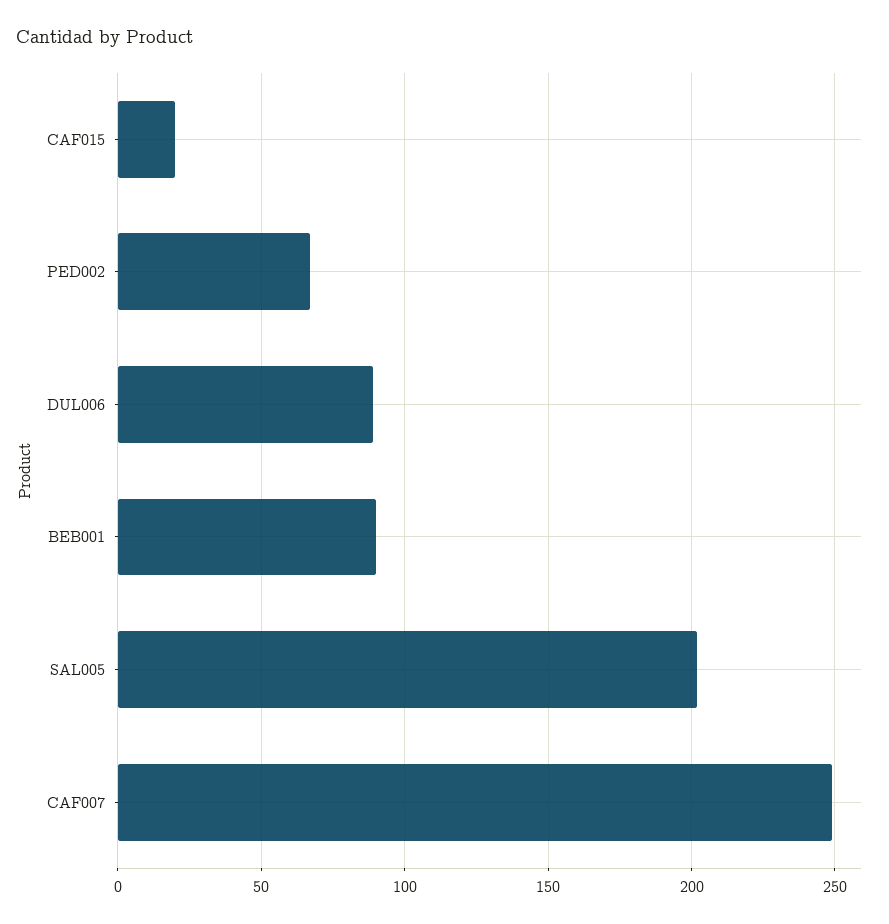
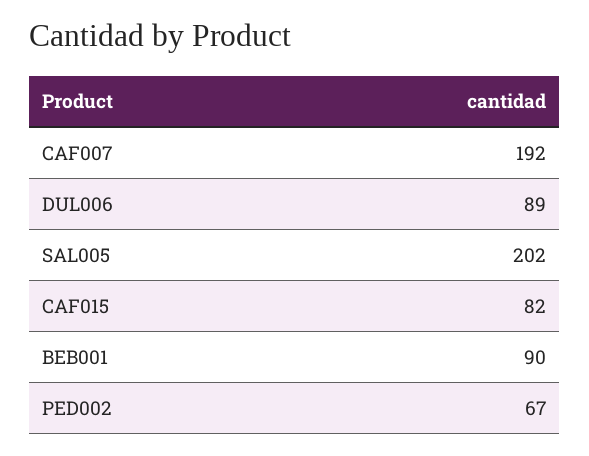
  {
-   "CAF015": 20,
+   "CAF015": 82,
    "PED002": 67,
    "DUL006": 89,
    "BEB001": 90,
    "SAL005": 202,
-   "CAF007": 250
+   "CAF007": 192
  }

